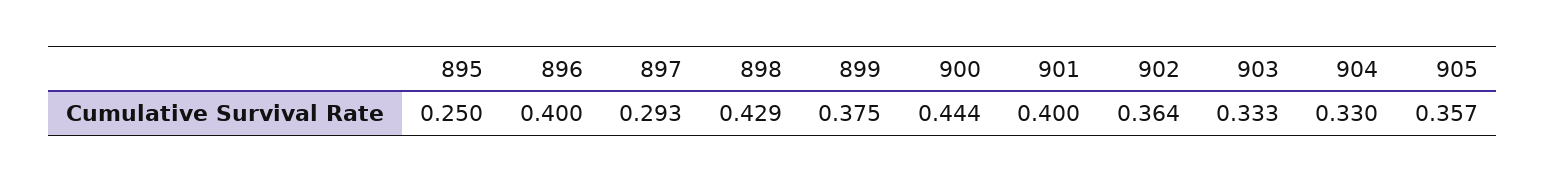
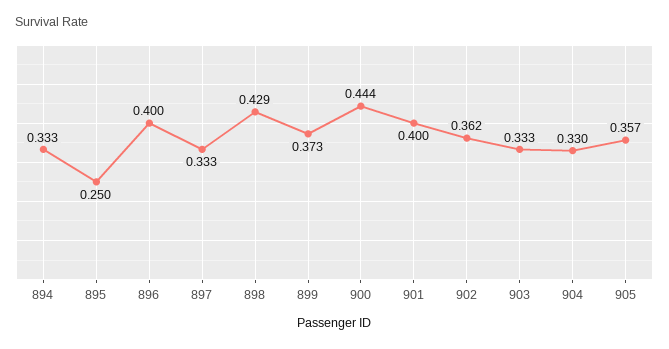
  {
    "895": 0.25,
    "896": 0.4,
-   "897": 0.293,
+   "897": 0.333,
    "898": 0.429,
-   "899": 0.375,
+   "899": 0.373,
    "900": 0.444,
    "901": 0.4,
-   "902": 0.364,
+   "902": 0.362,
    "903": 0.333,
    "904": 0.33,
-   "905": 0.357
+   "905": 0.357,
+   "894": 0.333
  }

